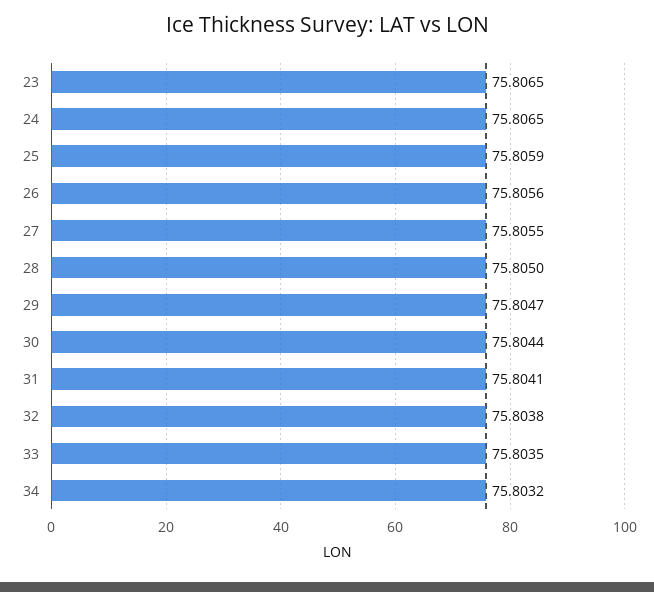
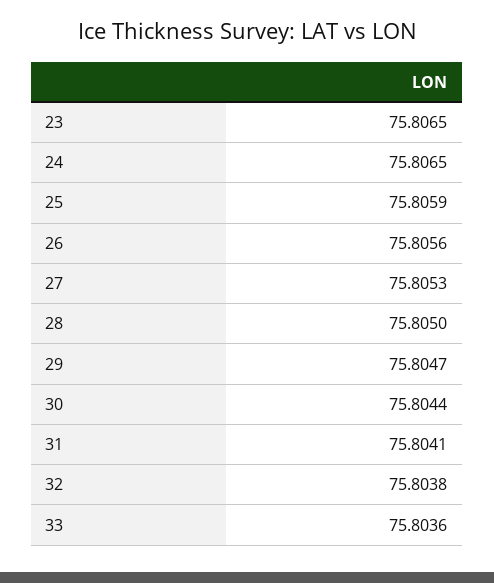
  {
    "23": 75.8065,
    "24": 75.8065,
    "25": 75.8059,
    "26": 75.8056,
-   "27": 75.8055,
+   "27": 75.8053,
    "28": 75.805,
    "29": 75.8047,
    "30": 75.8044,
    "31": 75.8041,
    "32": 75.8038,
-   "33": 75.8035,
+   "33": 75.8036
-   "34": 75.8032
  }

